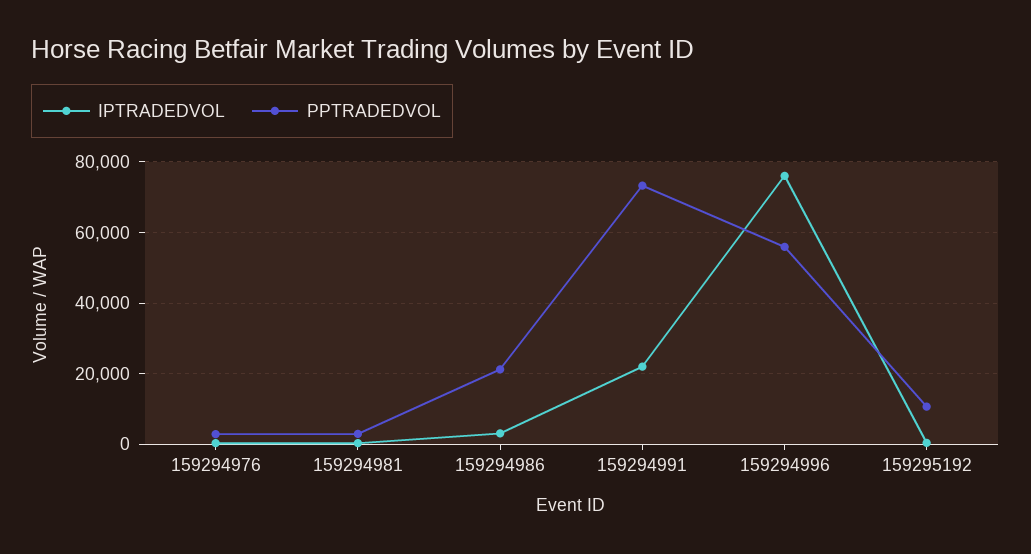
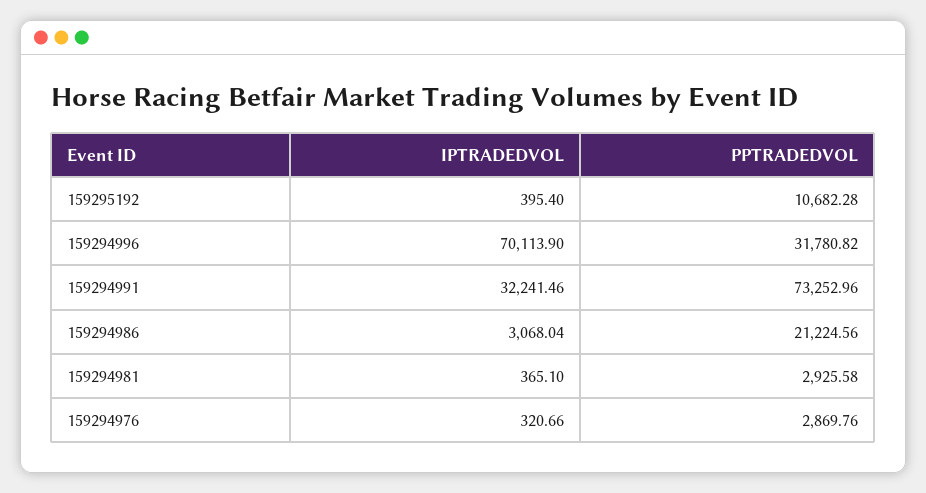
  {
    "IPTRADEDVOL": {
      "159294976": 320.66,
      "159294981": 365.1,
      "159294986": 3068.04,
-     "159294991": 22000,
+     "159294991": 32241.46,
-     "159294996": 76000,
+     "159294996": 70113.9,
      "159295192": 395.4
    },
    "PPTRADEDVOL": {
      "159294976": 2869.76,
      "159294981": 2925.58,
      "159294986": 21224.56,
      "159294991": 73252.96,
-     "159294996": 56000,
+     "159294996": 31780.82,
      "159295192": 10682.28
    }
  }

